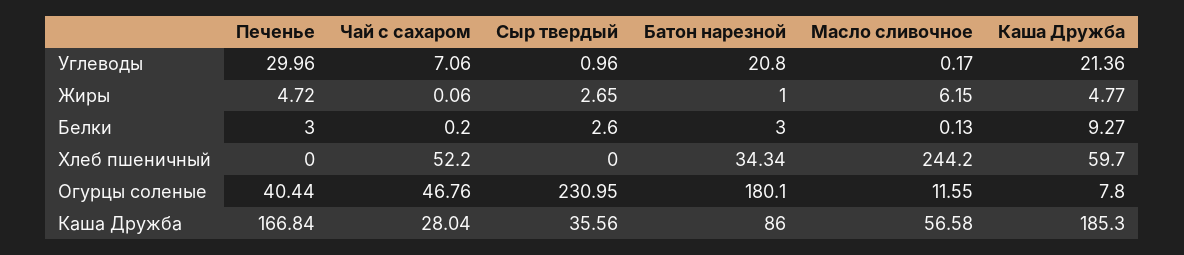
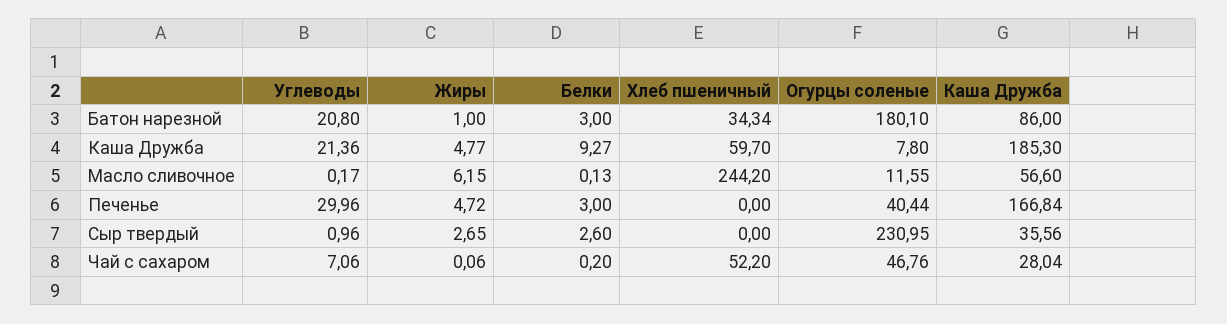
  {
    "Печенье": {
      "Углеводы": 29.96,
      "Жиры": 4.72,
      "Белки": 3,
      "Хлеб пшеничный": 0,
      "Огурцы соленые": 40.44,
      "Каша Дружба": 166.84
    },
    "Чай с сахаром": {
      "Углеводы": 7.06,
      "Жиры": 0.06,
      "Белки": 0.2,
      "Хлеб пшеничный": 52.2,
      "Огурцы соленые": 46.76,
      "Каша Дружба": 28.04
    },
    "Сыр твердый": {
      "Углеводы": 0.96,
      "Жиры": 2.65,
      "Белки": 2.6,
      "Хлеб пшеничный": 0,
      "Огурцы соленые": 230.95,
      "Каша Дружба": 35.56
    },
    "Батон нарезной": {
      "Углеводы": 20.8,
      "Жиры": 1,
      "Белки": 3,
      "Хлеб пшеничный": 34.34,
      "Огурцы соленые": 180.1,
      "Каша Дружба": 86
    },
    "Масло сливочное": {
      "Углеводы": 0.17,
      "Жиры": 6.15,
      "Белки": 0.13,
      "Хлеб пшеничный": 244.2,
      "Огурцы соленые": 11.55,
-     "Каша Дружба": 56.58
+     "Каша Дружба": 56.6
    },
    "Каша Дружба": {
      "Углеводы": 21.36,
      "Жиры": 4.77,
      "Белки": 9.27,
      "Хлеб пшеничный": 59.7,
      "Огурцы соленые": 7.8,
      "Каша Дружба": 185.3
    }
  }

